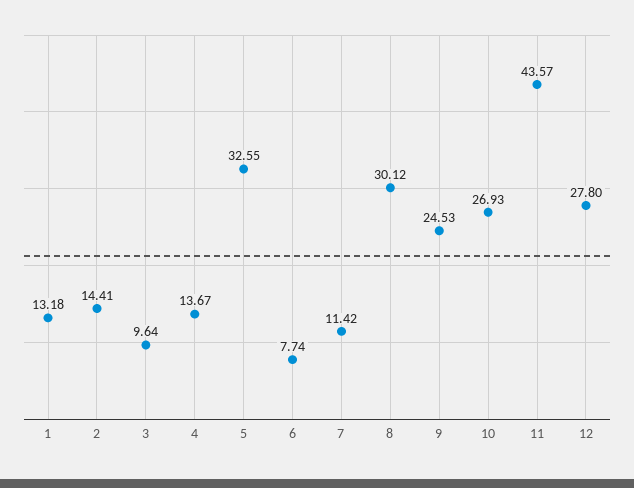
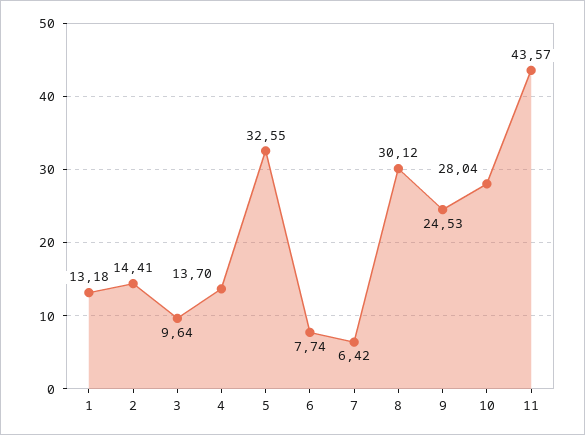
  {
    "1": 13.18,
    "2": 14.41,
    "3": 9.64,
-   "4": 13.67,
+   "4": 13.7,
    "5": 32.55,
    "6": 7.74,
-   "7": 11.42,
+   "7": 6.42,
    "8": 30.12,
    "9": 24.53,
-   "10": 26.93,
+   "10": 28.04,
-   "11": 43.57,
+   "11": 43.57
-   "12": 27.8
  }

